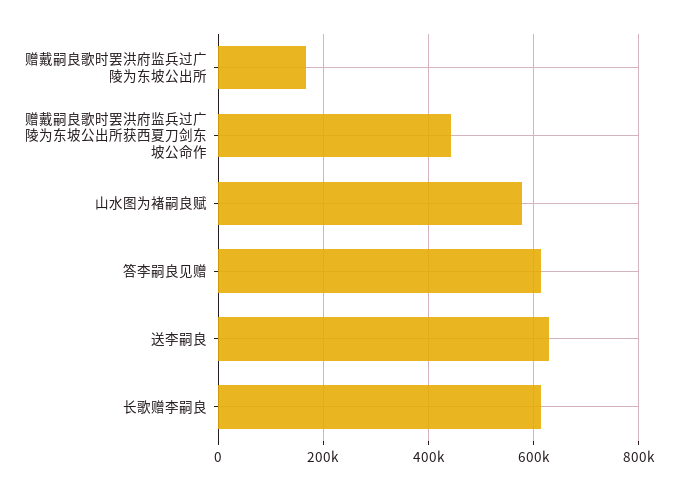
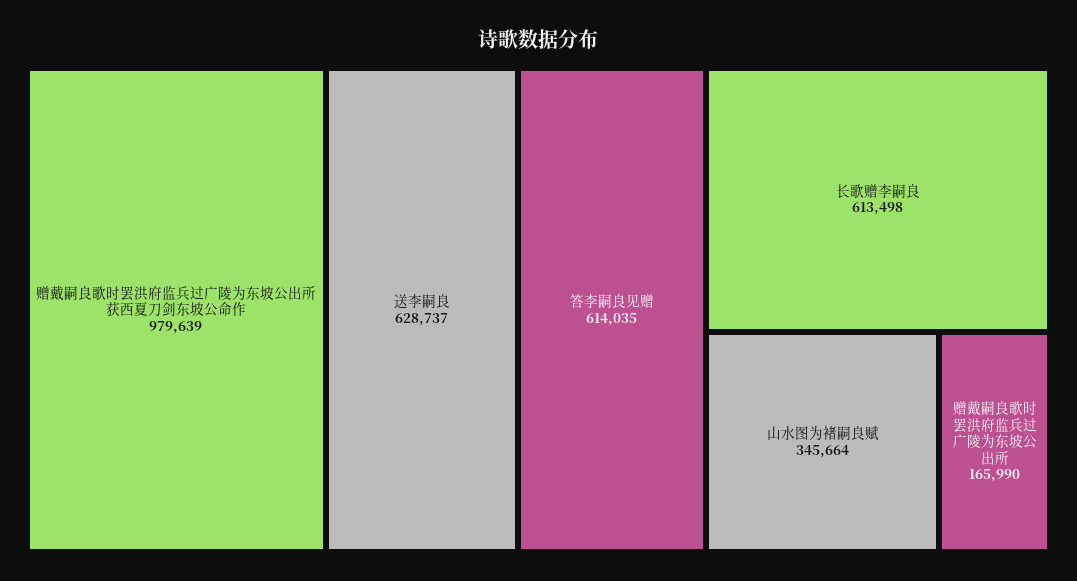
  {
    "赠戴嗣良歌时罢洪府监兵过广陵为东坡公出所": 165990,
-   "赠戴嗣良歌时罢洪府监兵过广陵为东坡公出所获西夏刀剑东坡公命作": 440000,
+   "赠戴嗣良歌时罢洪府监兵过广陵为东坡公出所获西夏刀剑东坡公命作": 979639,
-   "山水图为褚嗣良赋": 580000,
+   "山水图为褚嗣良赋": 345664,
    "答李嗣良见赠": 614035,
    "送李嗣良": 628737,
    "长歌赠李嗣良": 613498
  }

